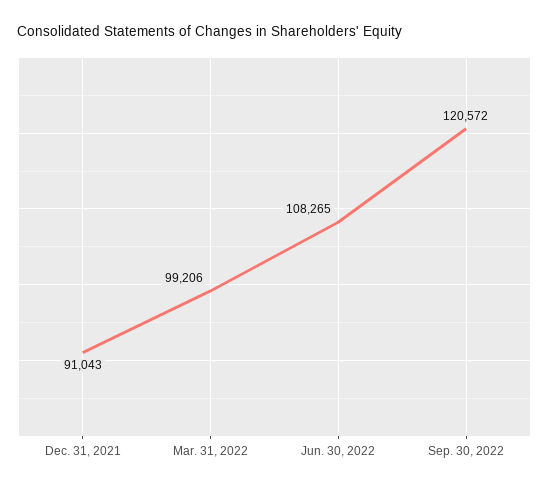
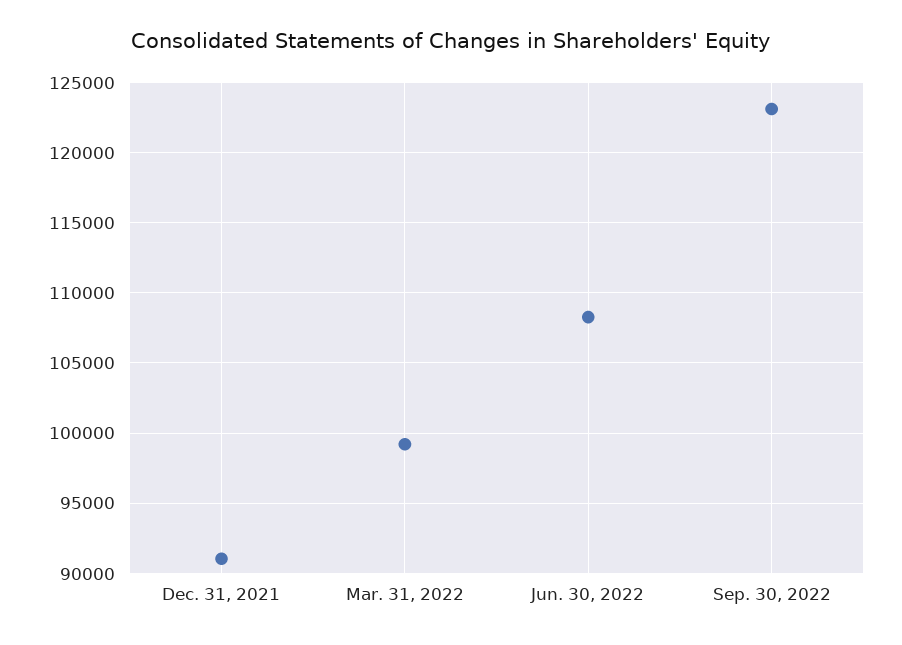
  {
    "Dec. 31, 2021": 91043,
    "Mar. 31, 2022": 99206,
    "Jun. 30, 2022": 108265,
-   "Sep. 30, 2022": 120572
+   "Sep. 30, 2022": 123000
  }

